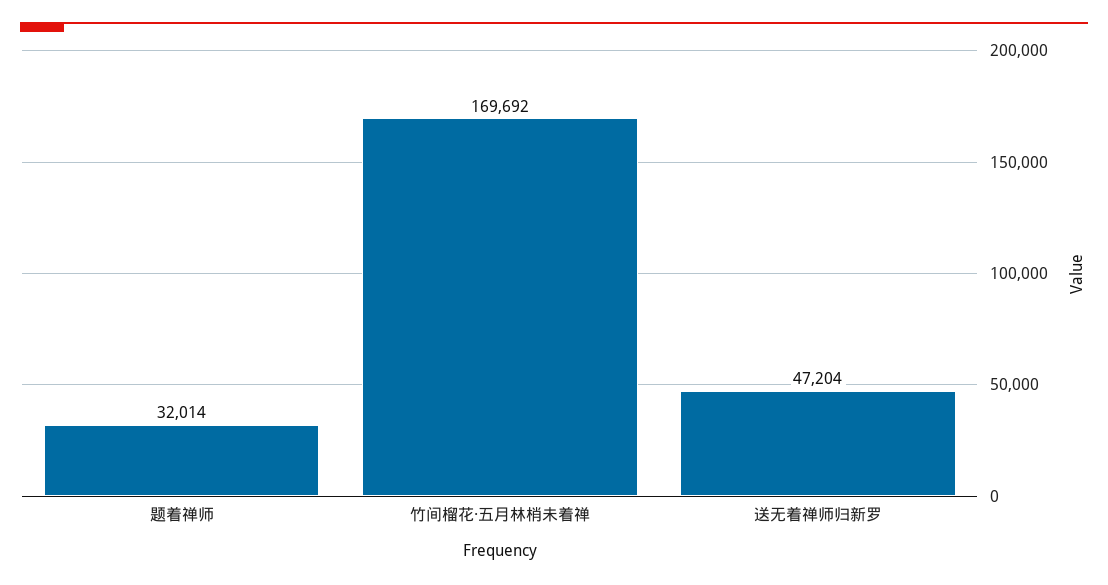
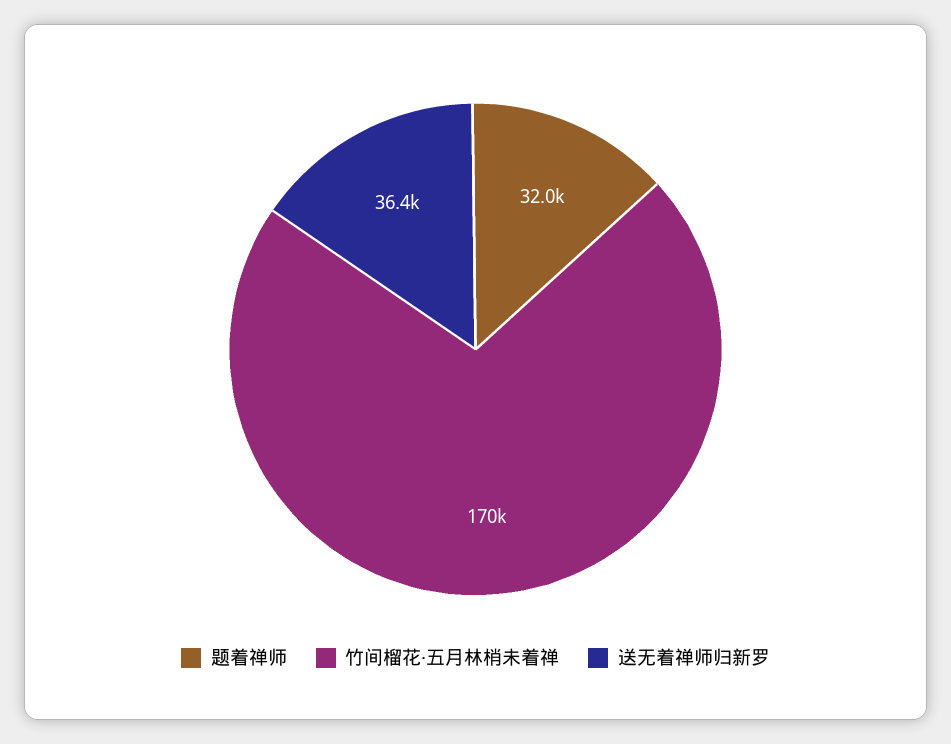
  {
    "题着禅师": 32014,
    "竹间榴花·五月林梢未着禅": 169692,
-   "送无着禅师归新罗": 47204
+   "送无着禅师归新罗": 36400
  }

